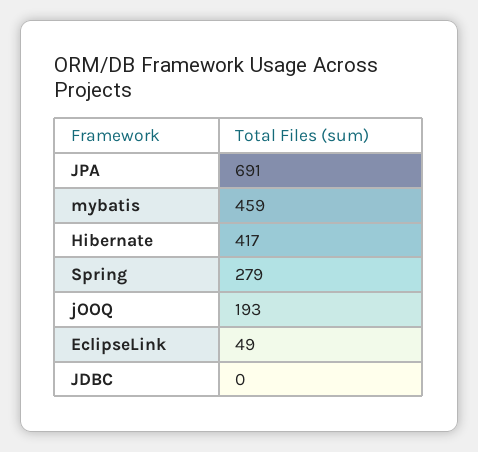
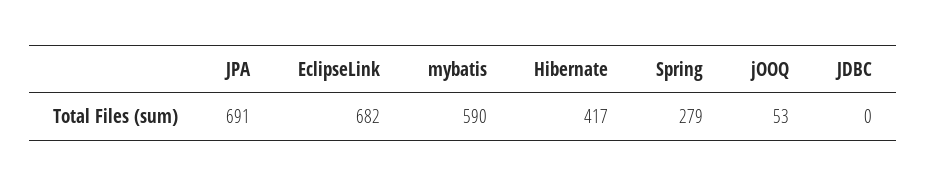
  {
    "JPA": 691,
-   "mybatis": 459,
+   "mybatis": 590,
    "Hibernate": 417,
    "Spring": 279,
-   "jOOQ": 193,
+   "jOOQ": 53,
-   "EclipseLink": 49,
+   "EclipseLink": 682,
    "JDBC": 0
  }

